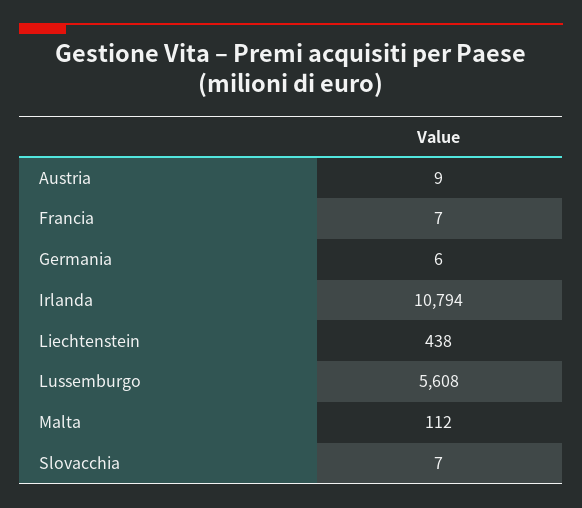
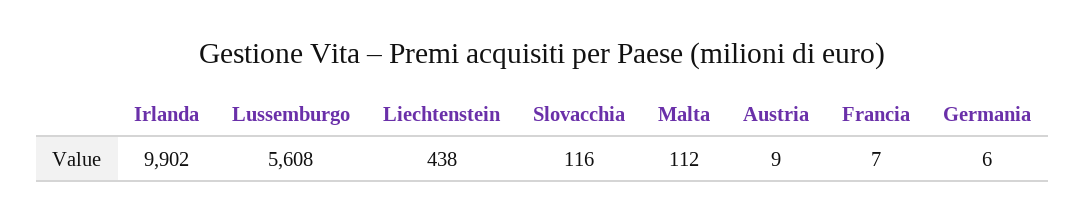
  {
    "Austria": 9,
    "Francia": 7,
    "Germania": 6,
-   "Irlanda": 10794,
+   "Irlanda": 9902,
    "Liechtenstein": 438,
    "Lussemburgo": 5608,
    "Malta": 112,
-   "Slovacchia": 7
+   "Slovacchia": 116
  }

